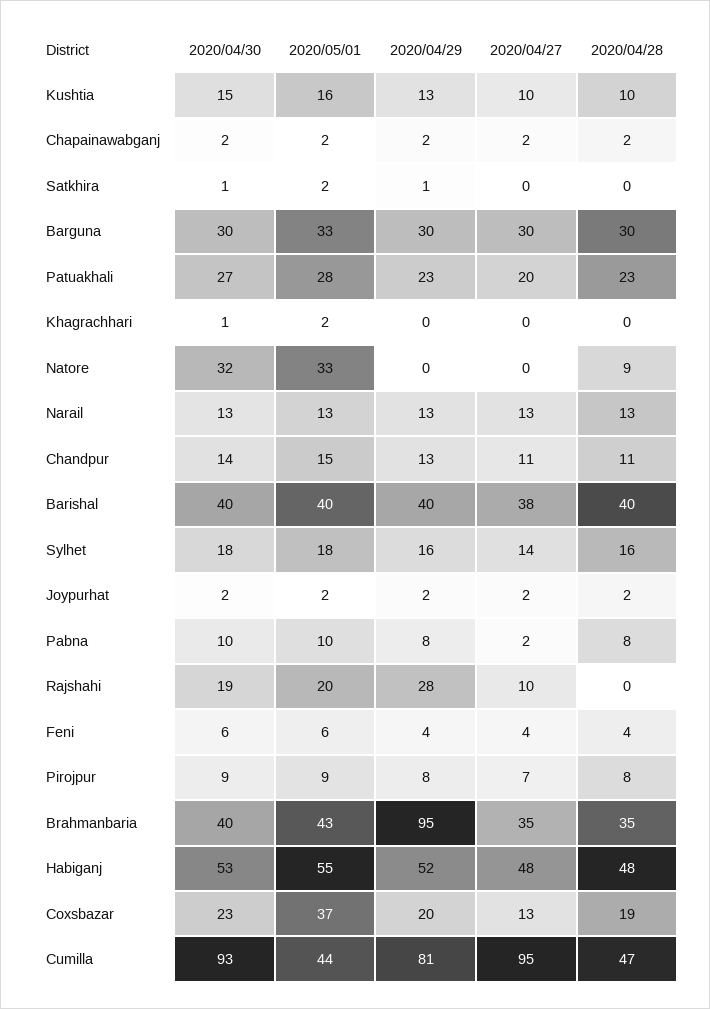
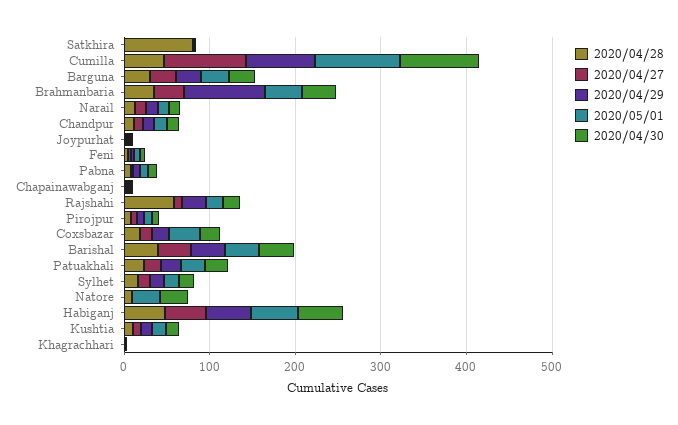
  {
    "2020/04/30": {
      "Kushtia": 15,
      "Chapainawabganj": 2,
      "Satkhira": 1,
      "Barguna": 30,
      "Patuakhali": 27,
      "Khagrachhari": 1,
      "Natore": 32,
      "Narail": 13,
      "Chandpur": 14,
      "Barishal": 40,
      "Sylhet": 18,
      "Joypurhat": 2,
      "Pabna": 10,
      "Rajshahi": 19,
      "Feni": 6,
      "Pirojpur": 9,
      "Brahmanbaria": 40,
      "Habiganj": 53,
      "Coxsbazar": 23,
      "Cumilla": 93
    },
    "2020/05/01": {
      "Kushtia": 16,
      "Chapainawabganj": 2,
      "Satkhira": 2,
      "Barguna": 33,
      "Patuakhali": 28,
      "Khagrachhari": 2,
      "Natore": 33,
      "Narail": 13,
      "Chandpur": 15,
      "Barishal": 40,
      "Sylhet": 18,
      "Joypurhat": 2,
      "Pabna": 10,
      "Rajshahi": 20,
      "Feni": 6,
      "Pirojpur": 9,
      "Brahmanbaria": 43,
      "Habiganj": 55,
      "Coxsbazar": 37,
-     "Cumilla": 44
+     "Cumilla": 100
    },
    "2020/04/29": {
      "Kushtia": 13,
      "Chapainawabganj": 2,
      "Satkhira": 1,
      "Barguna": 30,
      "Patuakhali": 23,
      "Khagrachhari": 0,
      "Natore": 0,
      "Narail": 13,
      "Chandpur": 13,
      "Barishal": 40,
      "Sylhet": 16,
      "Joypurhat": 2,
      "Pabna": 8,
      "Rajshahi": 28,
      "Feni": 4,
      "Pirojpur": 8,
      "Brahmanbaria": 95,
      "Habiganj": 52,
      "Coxsbazar": 20,
      "Cumilla": 81
    },
    "2020/04/27": {
      "Kushtia": 10,
      "Chapainawabganj": 2,
      "Satkhira": 0,
      "Barguna": 30,
      "Patuakhali": 20,
      "Khagrachhari": 0,
      "Natore": 0,
      "Narail": 13,
      "Chandpur": 11,
      "Barishal": 38,
      "Sylhet": 14,
      "Joypurhat": 2,
      "Pabna": 2,
      "Rajshahi": 10,
      "Feni": 4,
      "Pirojpur": 7,
      "Brahmanbaria": 35,
      "Habiganj": 48,
      "Coxsbazar": 13,
      "Cumilla": 95
    },
    "2020/04/28": {
      "Kushtia": 10,
      "Chapainawabganj": 2,
-     "Satkhira": 0,
+     "Satkhira": 80,
      "Barguna": 30,
      "Patuakhali": 23,
      "Khagrachhari": 0,
      "Natore": 9,
      "Narail": 13,
      "Chandpur": 11,
      "Barishal": 40,
      "Sylhet": 16,
      "Joypurhat": 2,
      "Pabna": 8,
-     "Rajshahi": 0,
+     "Rajshahi": 60,
      "Feni": 4,
      "Pirojpur": 8,
      "Brahmanbaria": 35,
      "Habiganj": 48,
      "Coxsbazar": 19,
      "Cumilla": 47
    }
  }

